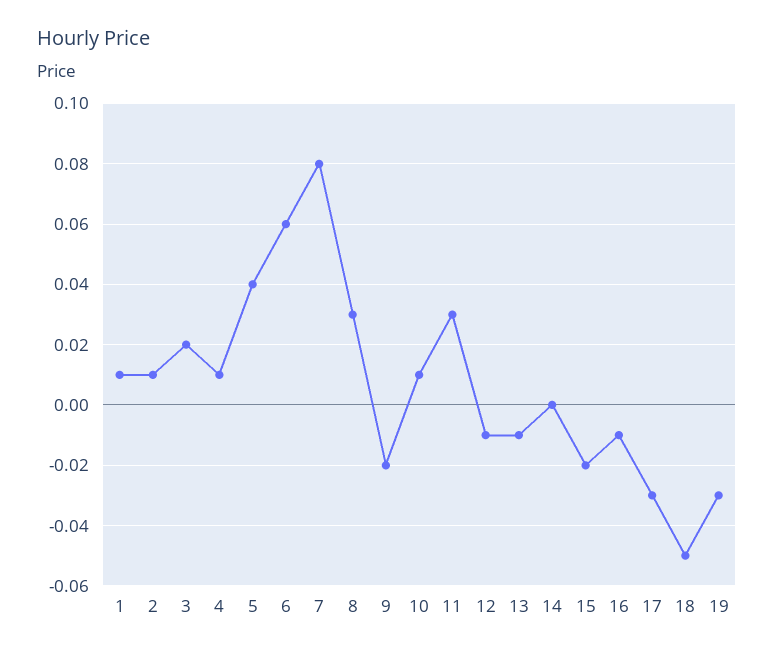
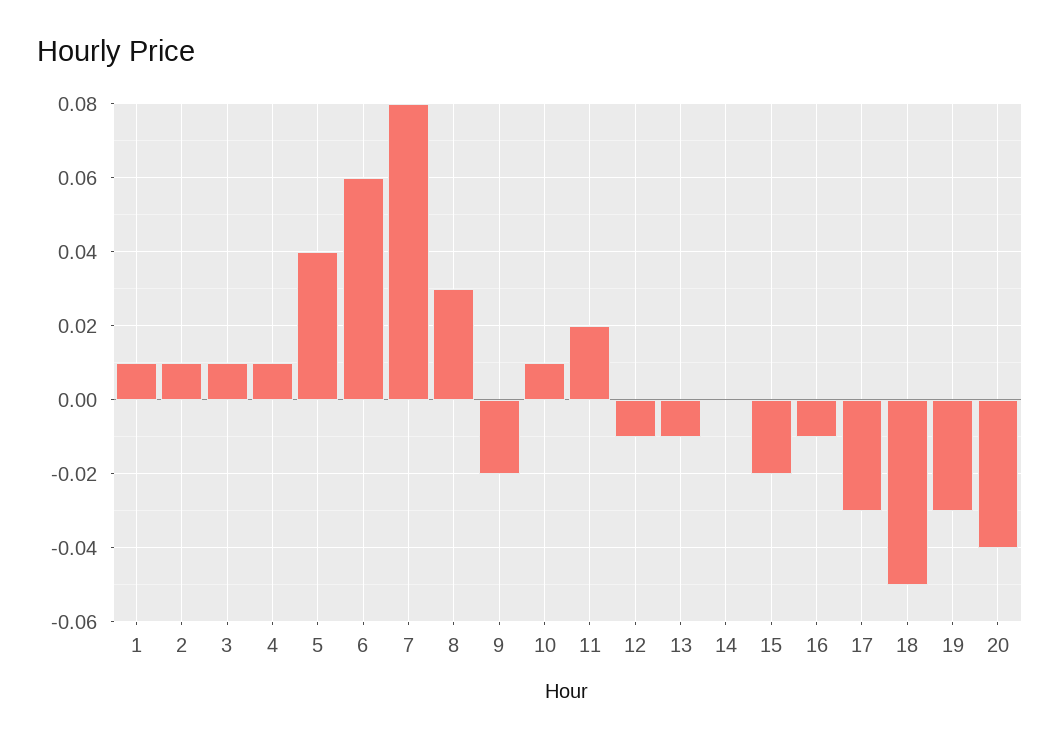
  {
    "1": 0.01,
    "2": 0.01,
-   "3": 0.02,
+   "3": 0.01,
    "4": 0.01,
    "5": 0.04,
    "6": 0.06,
    "7": 0.08,
    "8": 0.03,
    "9": -0.02,
    "10": 0.01,
-   "11": 0.03,
+   "11": 0.02,
    "12": -0.01,
    "13": -0.01,
    "14": 0,
    "15": -0.02,
    "16": -0.01,
    "17": -0.03,
    "18": -0.05,
-   "19": -0.03
+   "19": -0.03,
+   "20": -0.04
  }

